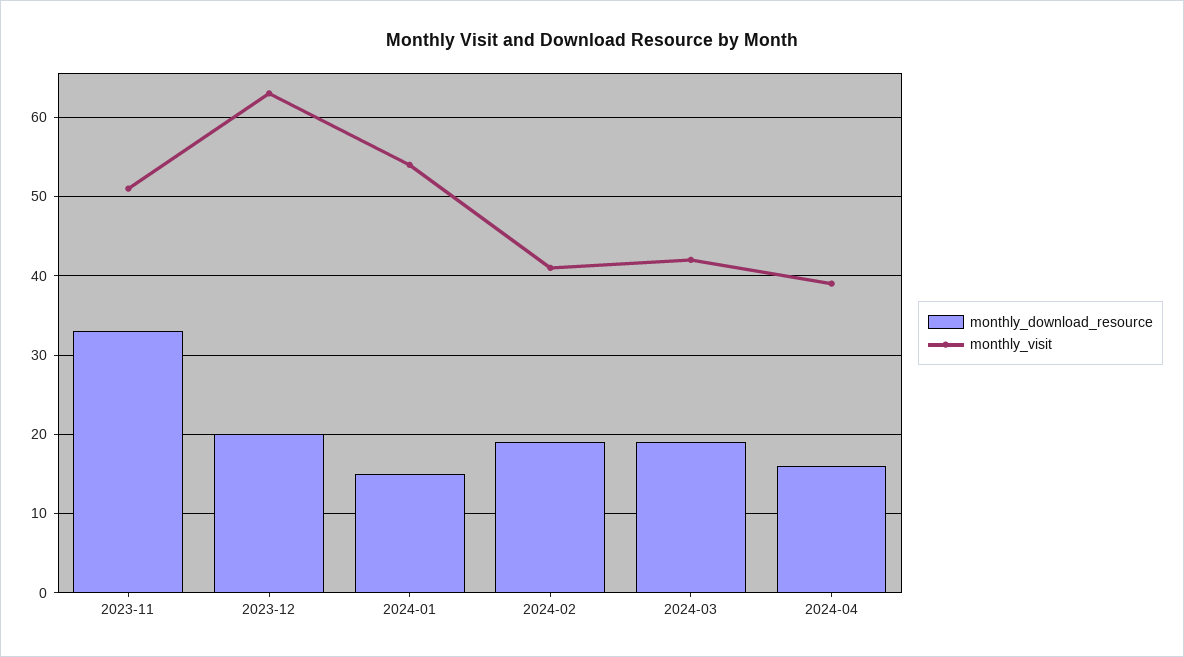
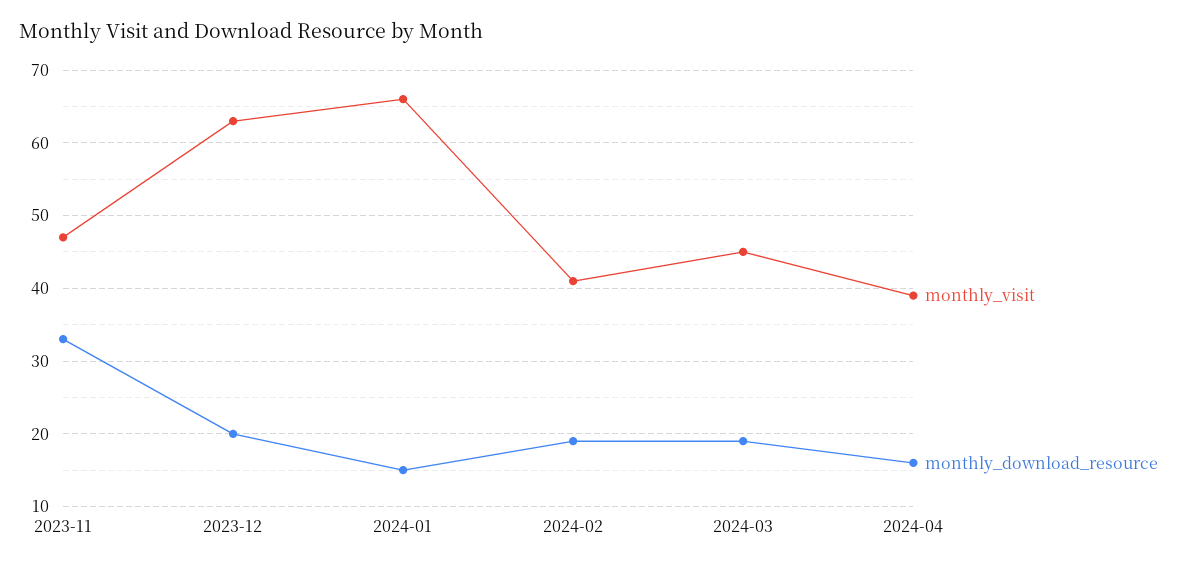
  {
    "monthly_download_resource": {
      "2023-11": 33,
      "2023-12": 20,
      "2024-01": 15,
      "2024-02": 19,
      "2024-03": 19,
      "2024-04": 16
    },
    "monthly_visit": {
-     "2023-11": 51,
+     "2023-11": 47,
      "2023-12": 63,
-     "2024-01": 54,
+     "2024-01": 66,
      "2024-02": 41,
-     "2024-03": 42,
+     "2024-03": 45,
      "2024-04": 39
    }
  }

